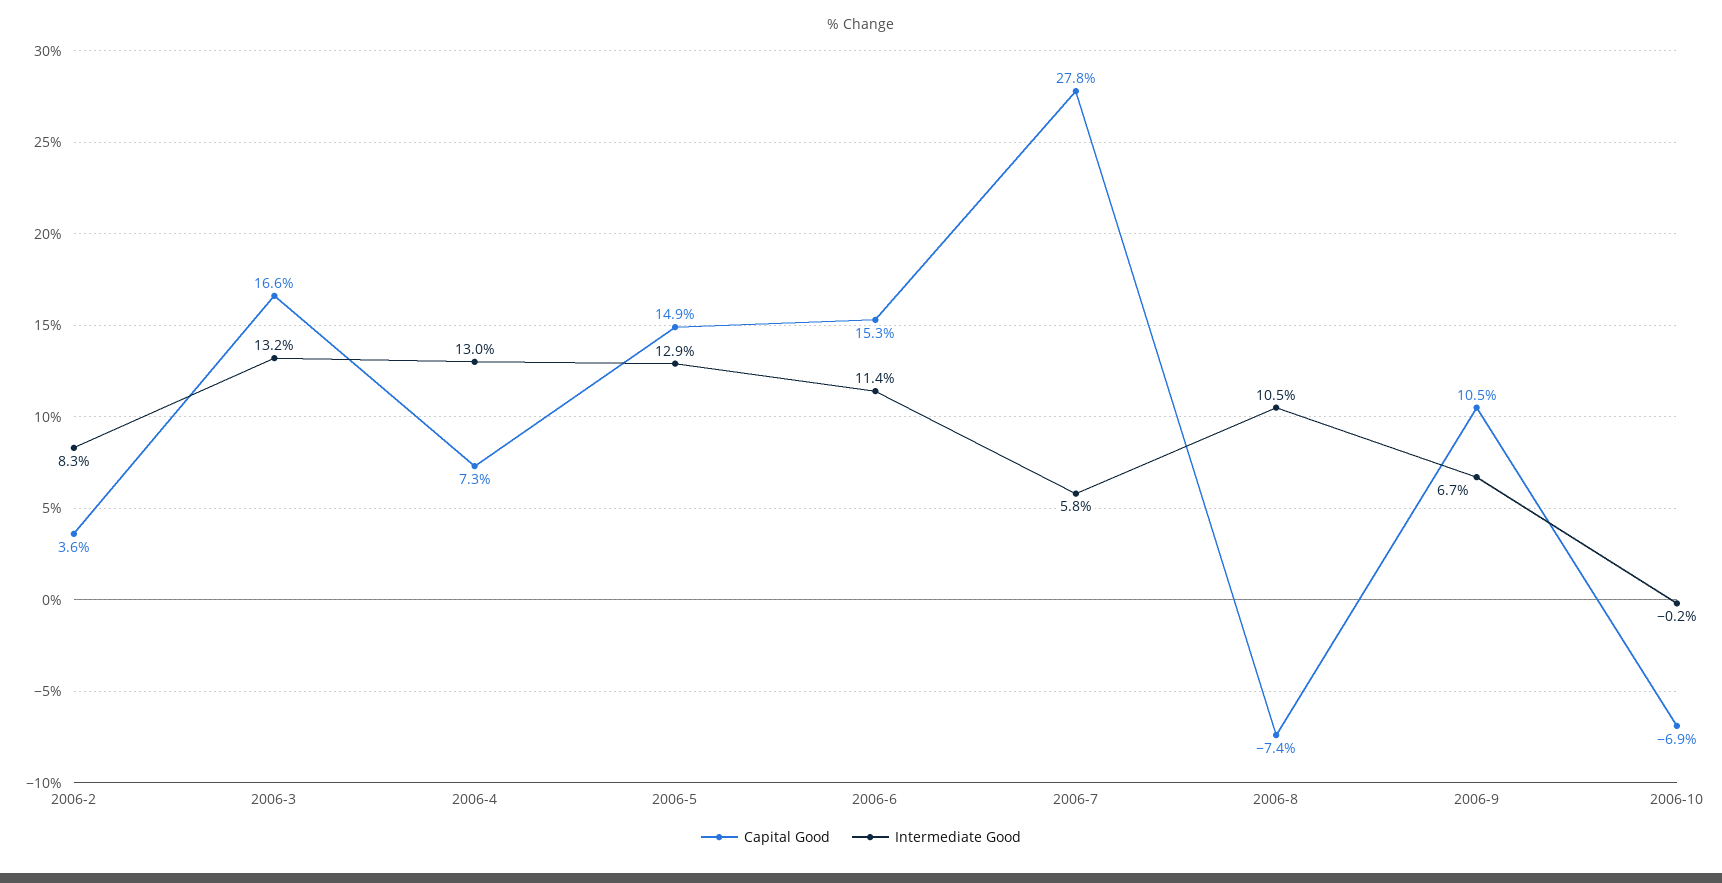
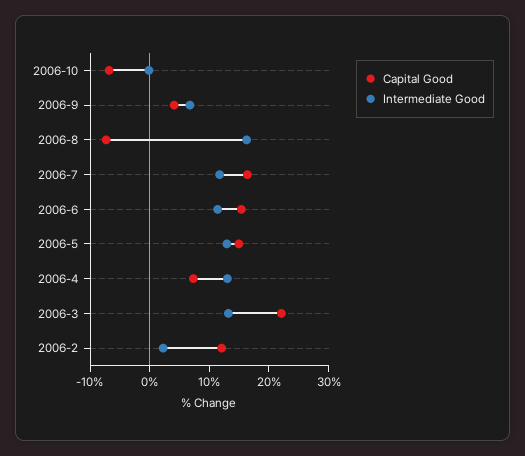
  {
    "Capital Good": {
-     "2006-2": 3.6,
+     "2006-2": 12,
-     "2006-3": 16.6,
+     "2006-3": 22,
      "2006-4": 7.3,
      "2006-5": 14.9,
      "2006-6": 15.3,
-     "2006-7": 27.8,
+     "2006-7": 16,
      "2006-8": -7.4,
-     "2006-9": 10.5,
+     "2006-9": 4,
      "2006-10": -6.9
    },
    "Intermediate Good": {
-     "2006-2": 8.3,
+     "2006-2": 2,
      "2006-3": 13.2,
      "2006-4": 13,
      "2006-5": 12.9,
      "2006-6": 11.4,
-     "2006-7": 5.8,
+     "2006-7": 12,
-     "2006-8": 10.5,
+     "2006-8": 16,
      "2006-9": 6.7,
      "2006-10": -0.2
    }
  }

